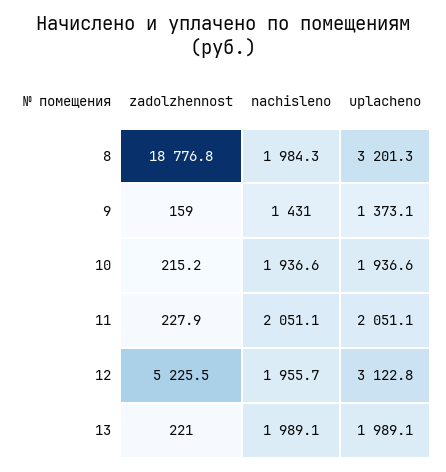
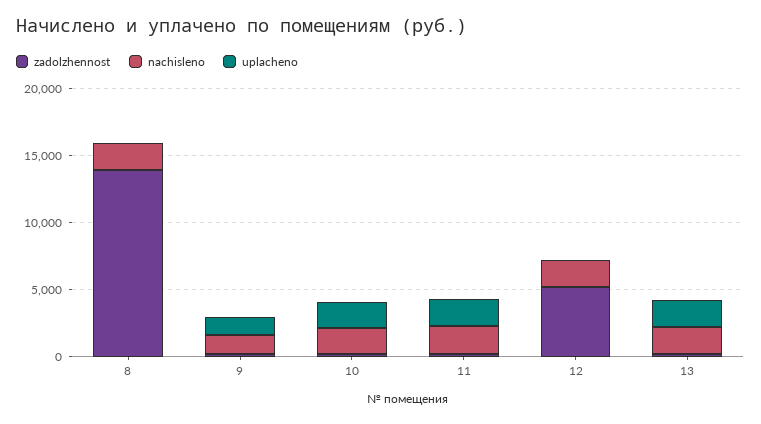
  {
    "zadolzhennost": {
-     "8": 18776.8,
+     "8": 14000,
      "9": 159,
      "10": 215.2,
      "11": 227.9,
      "12": 5225.5,
      "13": 221
    },
    "nachisleno": {
      "8": 1984.3,
      "9": 1431,
      "10": 1936.6,
      "11": 2051.1,
      "12": 1955.7,
      "13": 1989.1
    },
    "uplacheno": {
-     "8": 3201.3,
+     "8": 0,
      "9": 1373.1,
      "10": 1936.6,
      "11": 2051.1,
-     "12": 3122.8,
+     "12": 0,
      "13": 1989.1
    }
  }

